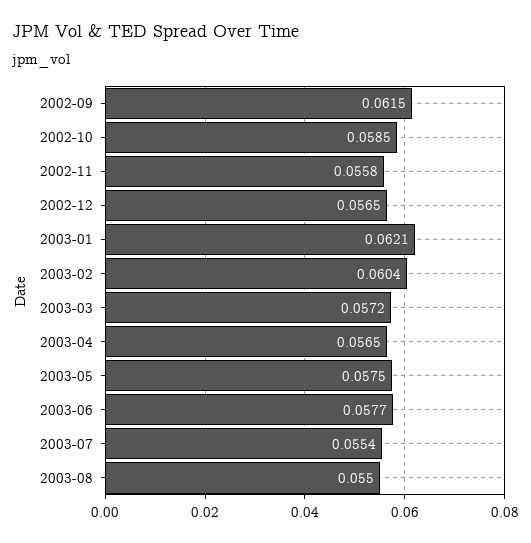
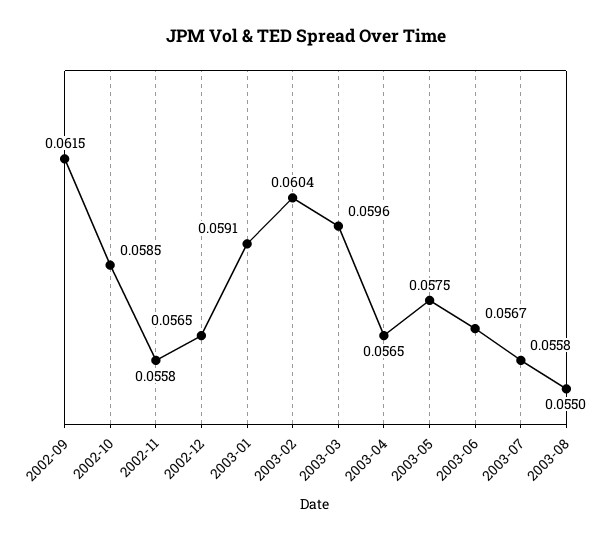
  {
    "2002-09": 0.0615,
    "2002-10": 0.0585,
    "2002-11": 0.0558,
    "2002-12": 0.0565,
-   "2003-01": 0.0621,
+   "2003-01": 0.0591,
    "2003-02": 0.0604,
-   "2003-03": 0.0572,
+   "2003-03": 0.0596,
    "2003-04": 0.0565,
    "2003-05": 0.0575,
-   "2003-06": 0.0577,
+   "2003-06": 0.0567,
-   "2003-07": 0.0554,
+   "2003-07": 0.0558,
    "2003-08": 0.055
  }

